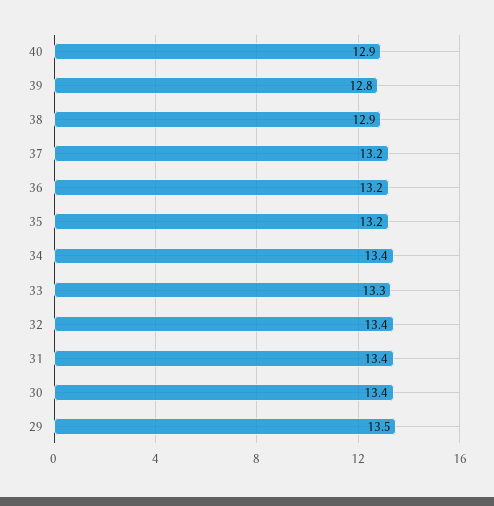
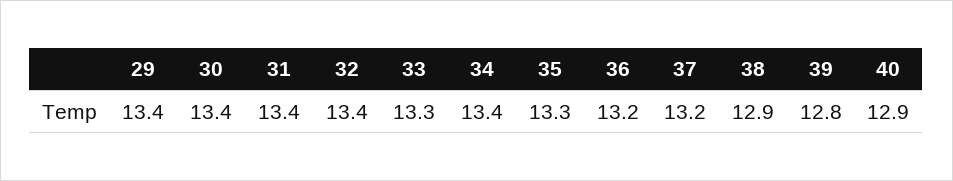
  {
    "40": 12.9,
    "39": 12.8,
    "38": 12.9,
    "37": 13.2,
    "36": 13.2,
-   "35": 13.2,
+   "35": 13.3,
    "34": 13.4,
    "33": 13.3,
    "32": 13.4,
    "31": 13.4,
    "30": 13.4,
-   "29": 13.5
+   "29": 13.4
  }

